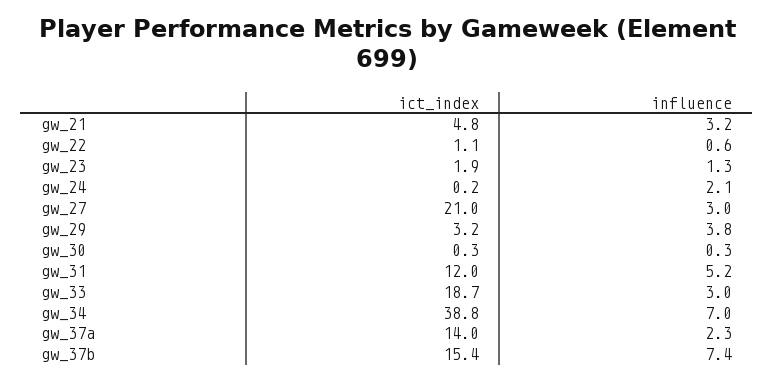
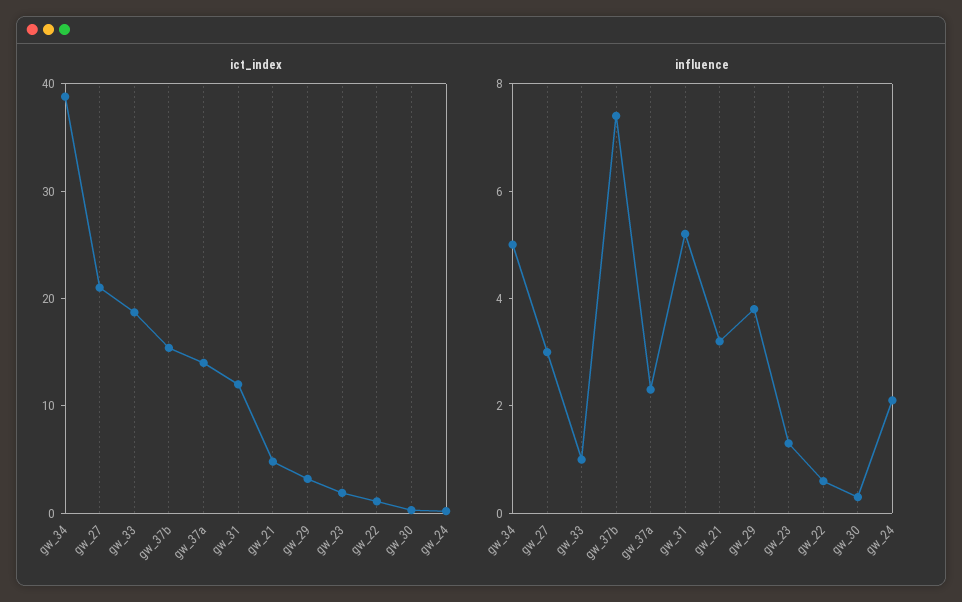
  {
    "ict_index": {
      "gw_21": 4.8,
      "gw_22": 1.1,
      "gw_23": 1.9,
      "gw_24": 0.2,
      "gw_27": 21,
      "gw_29": 3.2,
      "gw_30": 0.3,
      "gw_31": 12,
      "gw_33": 18.7,
      "gw_34": 38.8,
      "gw_37a": 14,
      "gw_37b": 15.4
    },
    "influence": {
      "gw_21": 3.2,
      "gw_22": 0.6,
      "gw_23": 1.3,
      "gw_24": 2.1,
      "gw_27": 3,
      "gw_29": 3.8,
      "gw_30": 0.3,
      "gw_31": 5.2,
-     "gw_33": 3,
+     "gw_33": 1,
-     "gw_34": 7,
+     "gw_34": 5,
      "gw_37a": 2.3,
      "gw_37b": 7.4
    }
  }

